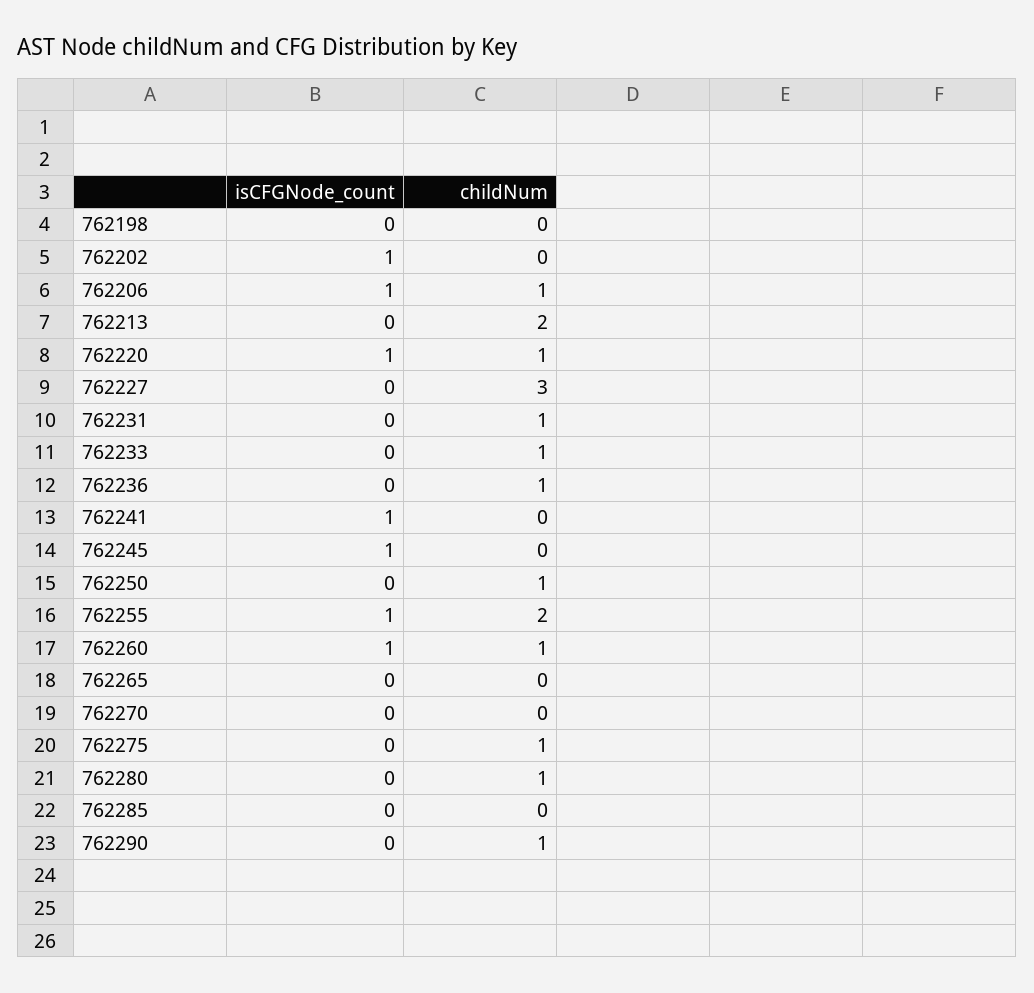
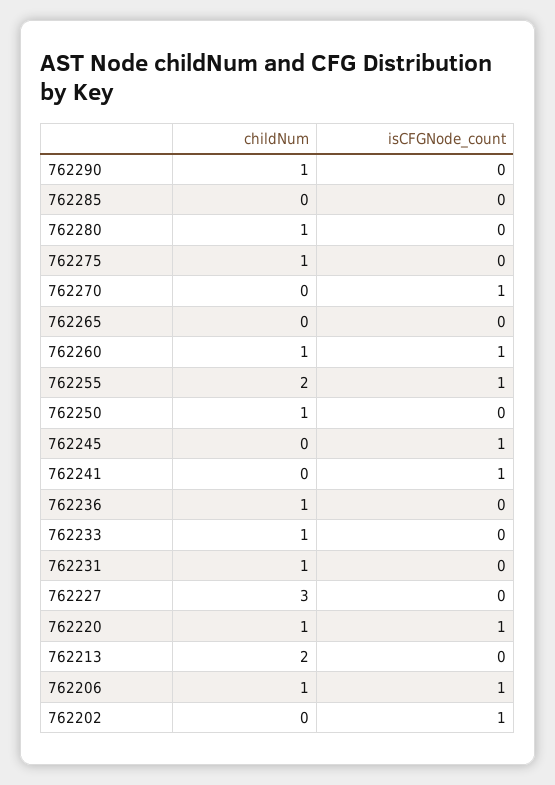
  {
    "isCFGNode_count": {
-     "762198": 0,
      "762202": 1,
      "762206": 1,
      "762213": 0,
      "762220": 1,
      "762227": 0,
      "762231": 0,
      "762233": 0,
      "762236": 0,
      "762241": 1,
      "762245": 1,
      "762250": 0,
      "762255": 1,
      "762260": 1,
      "762265": 0,
-     "762270": 0,
+     "762270": 1,
      "762275": 0,
      "762280": 0,
      "762285": 0,
      "762290": 0
    },
    "childNum": {
-     "762198": 0,
      "762202": 0,
      "762206": 1,
      "762213": 2,
      "762220": 1,
      "762227": 3,
      "762231": 1,
      "762233": 1,
      "762236": 1,
      "762241": 0,
      "762245": 0,
      "762250": 1,
      "762255": 2,
      "762260": 1,
      "762265": 0,
      "762270": 0,
      "762275": 1,
      "762280": 1,
      "762285": 0,
      "762290": 1
    }
  }

